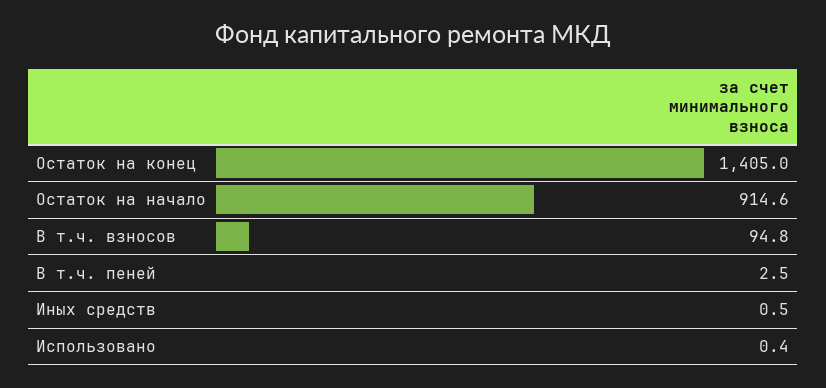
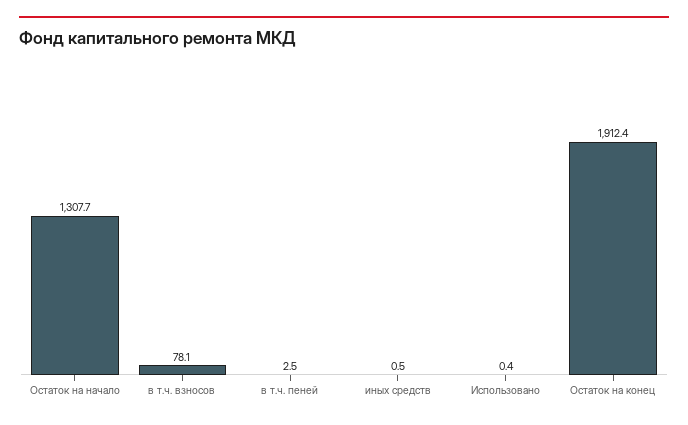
  {
-   "Остаток на конец": 1405,
+   "Остаток на конец": 1912.4,
-   "Остаток на начало": 914.6,
+   "Остаток на начало": 1307.7,
-   "В т.ч. взносов": 94.8,
+   "В т.ч. взносов": 78.1,
    "В т.ч. пеней": 2.5,
    "Иных средств": 0.5,
    "Использовано": 0.4
  }

